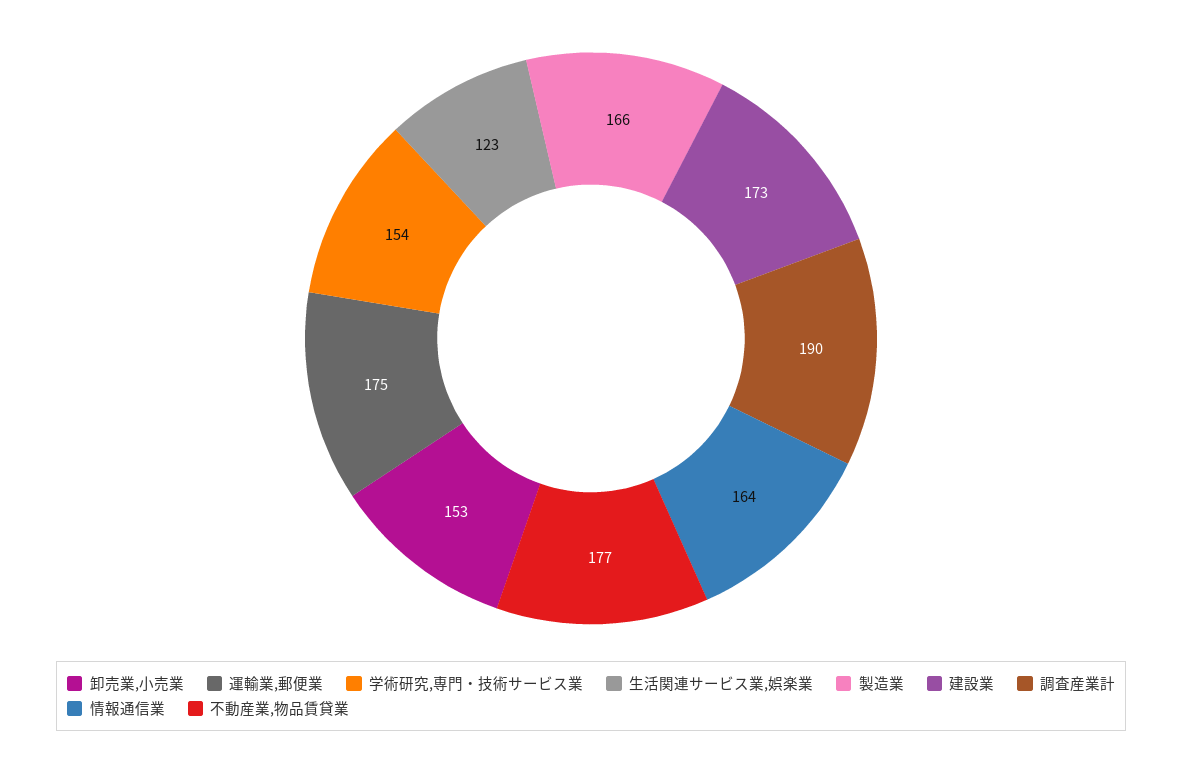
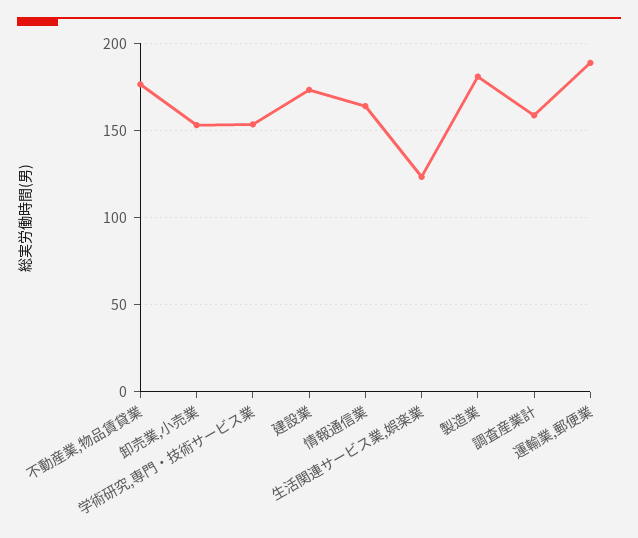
  {
    "卸売業,小売業": 153,
-   "運輸業,郵便業": 175,
+   "運輸業,郵便業": 190,
    "学術研究,専門・技術サービス業": 154,
    "生活関連サービス業,娯楽業": 123,
-   "製造業": 166,
+   "製造業": 180,
    "建設業": 173,
-   "調査産業計": 190,
+   "調査産業計": 160,
    "情報通信業": 164,
    "不動産業,物品賃貸業": 177
  }

